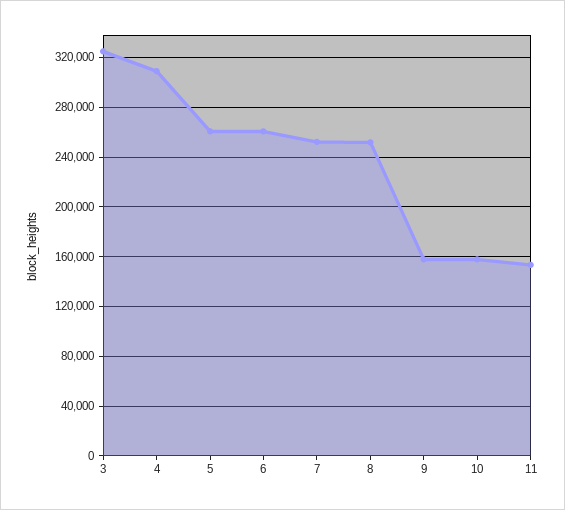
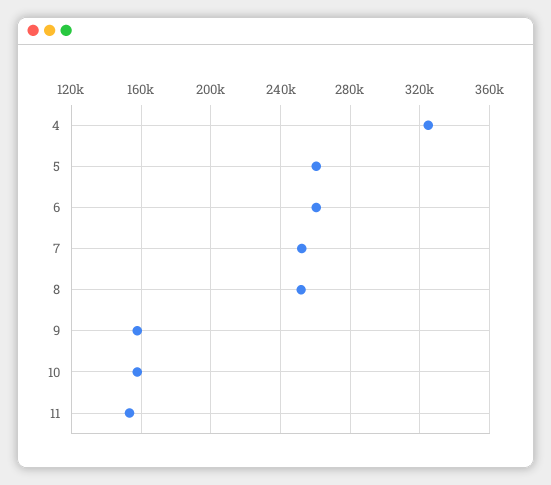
  {
-   "3": 325000,
-   "4": 310000,
+   "4": 325000,
    "5": 260000,
    "6": 260000,
    "7": 250000,
    "8": 250000,
    "9": 160000,
    "10": 160000,
    "11": 155000
  }

